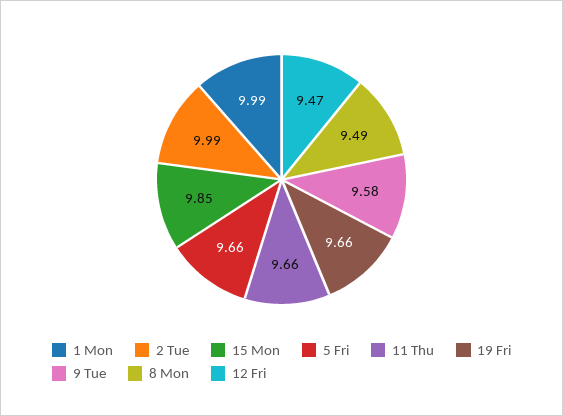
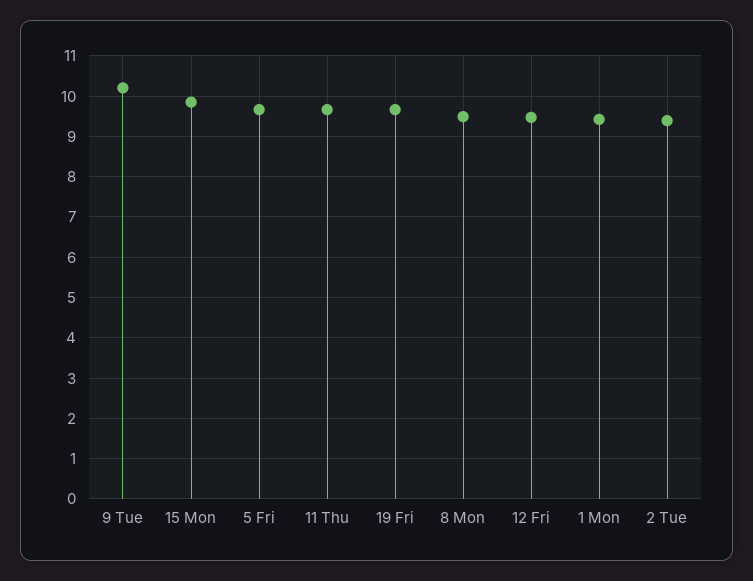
  {
-   "1 Mon": 9.99,
+   "1 Mon": 9.4,
-   "2 Tue": 9.99,
+   "2 Tue": 9.4,
    "15 Mon": 9.85,
    "5 Fri": 9.66,
    "11 Thu": 9.66,
    "19 Fri": 9.66,
-   "9 Tue": 9.58,
+   "9 Tue": 10.2,
    "8 Mon": 9.49,
    "12 Fri": 9.47
  }

